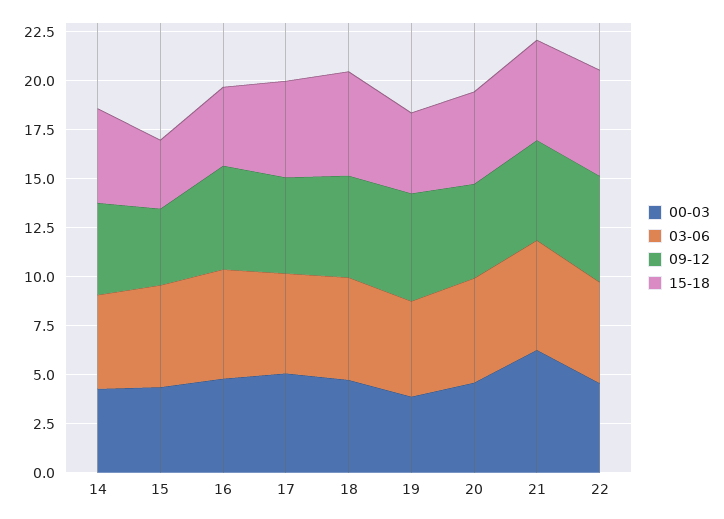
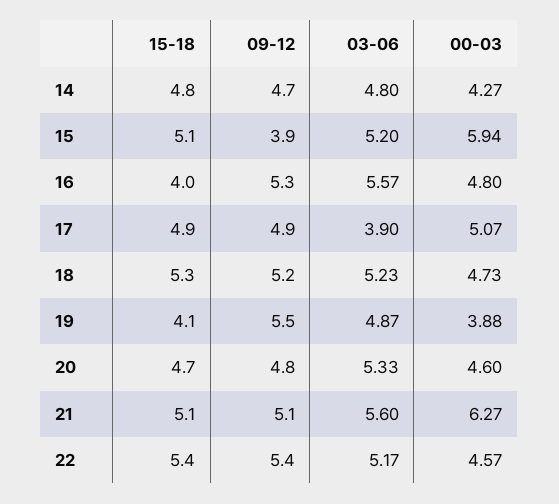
  {
    "00-03": {
      "14": 4.27,
-     "15": 4.5,
+     "15": 5.94,
      "16": 4.8,
      "17": 5.07,
      "18": 4.73,
      "19": 3.88,
      "20": 4.6,
      "21": 6.27,
      "22": 4.57
    },
    "03-06": {
      "14": 4.8,
      "15": 5.2,
      "16": 5.57,
-     "17": 5,
+     "17": 3.9,
      "18": 5.23,
      "19": 4.87,
      "20": 5.33,
      "21": 5.6,
      "22": 5.17
    },
    "09-12": {
      "14": 4.7,
      "15": 3.9,
      "16": 5.3,
      "17": 4.9,
      "18": 5.2,
      "19": 5.5,
      "20": 4.8,
      "21": 5.1,
      "22": 5.4
    },
    "15-18": {
      "14": 4.8,
-     "15": 3.5,
+     "15": 5.1,
      "16": 4,
      "17": 4.9,
      "18": 5.3,
      "19": 4.1,
      "20": 4.7,
      "21": 5.1,
      "22": 5.4
    }
  }

